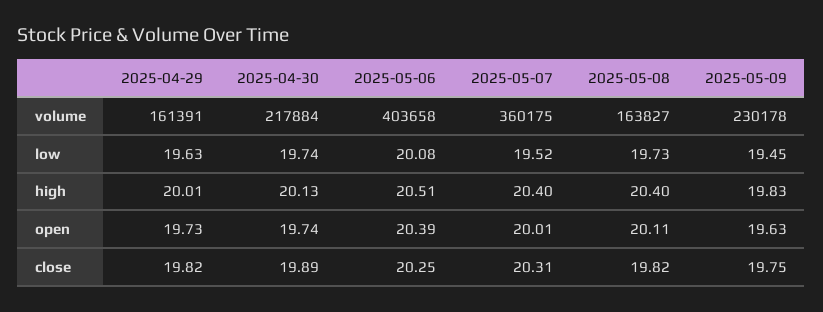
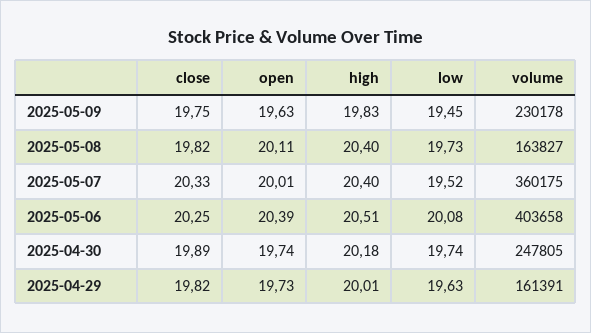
  {
    "2025-04-29": {
      "volume": 161391,
      "low": 19.63,
      "high": 20.01,
      "open": 19.73,
      "close": 19.82
    },
    "2025-04-30": {
-     "volume": 217884,
+     "volume": 247805,
      "low": 19.74,
-     "high": 20.13,
+     "high": 20.18,
      "open": 19.74,
      "close": 19.89
    },
    "2025-05-06": {
      "volume": 403658,
      "low": 20.08,
      "high": 20.51,
      "open": 20.39,
      "close": 20.25
    },
    "2025-05-07": {
      "volume": 360175,
      "low": 19.52,
      "high": 20.4,
      "open": 20.01,
-     "close": 20.31
+     "close": 20.33
    },
    "2025-05-08": {
      "volume": 163827,
      "low": 19.73,
      "high": 20.4,
      "open": 20.11,
      "close": 19.82
    },
    "2025-05-09": {
      "volume": 230178,
      "low": 19.45,
      "high": 19.83,
      "open": 19.63,
      "close": 19.75
    }
  }

